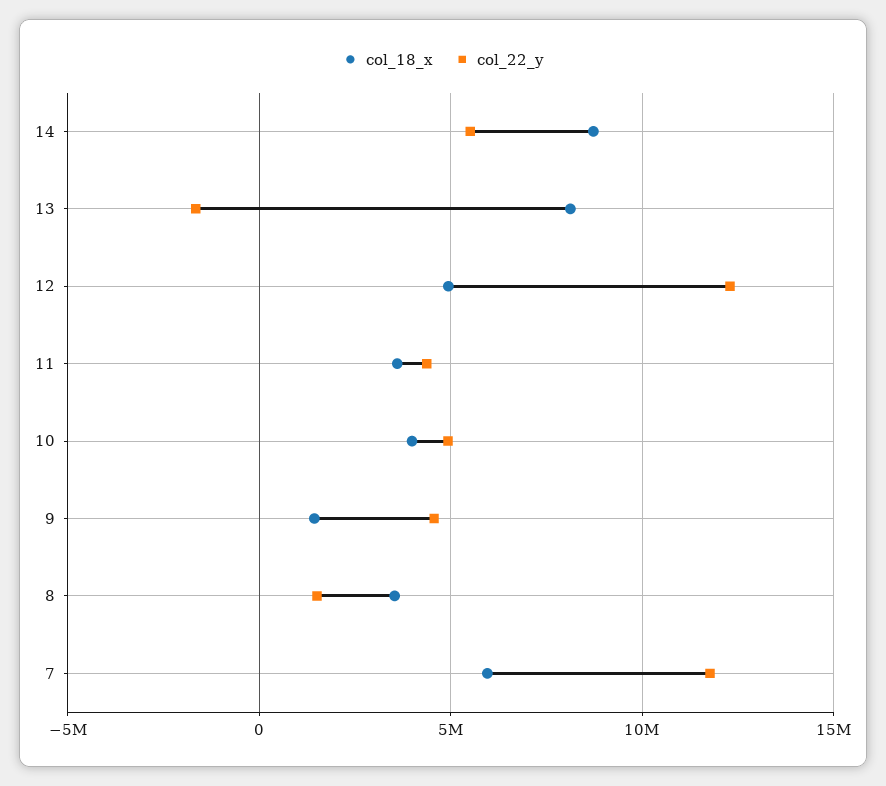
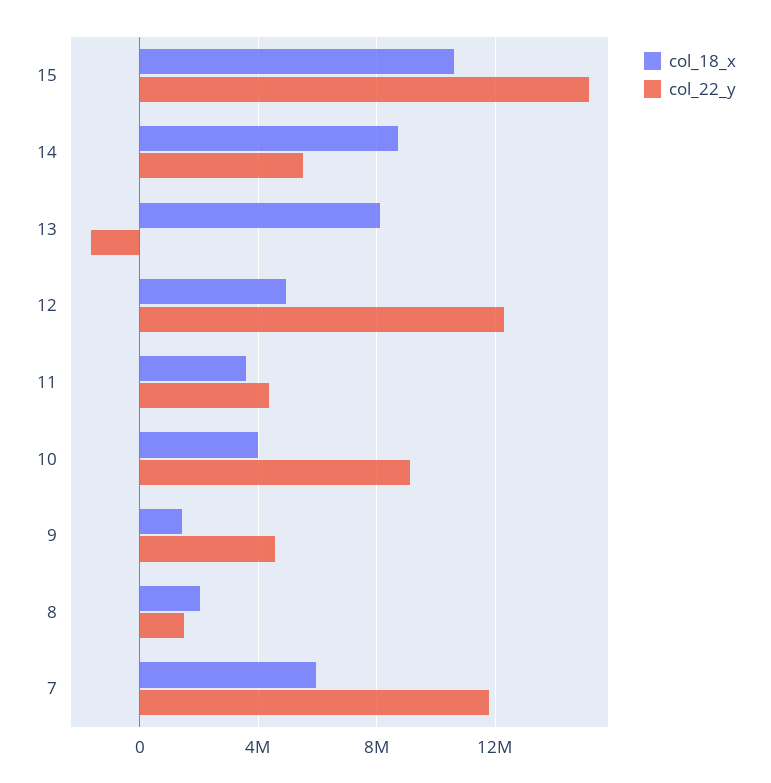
  {
    "col_18_x": {
      "14": 8500000,
      "13": 8000000,
      "12": 5000000,
      "11": 3500000,
      "10": 4000000,
      "9": 1500000,
-     "8": 3500000,
+     "8": 2000000,
-     "7": 6000000
+     "7": 6000000,
+     "15": 10500000
    },
    "col_22_y": {
      "14": 5500000,
      "13": -1500000,
      "12": 12500000,
      "11": 4500000,
-     "10": 5000000,
+     "10": 9000000,
      "9": 4500000,
      "8": 1500000,
-     "7": 12000000
+     "7": 12000000,
+     "15": 15000000
    }
  }

